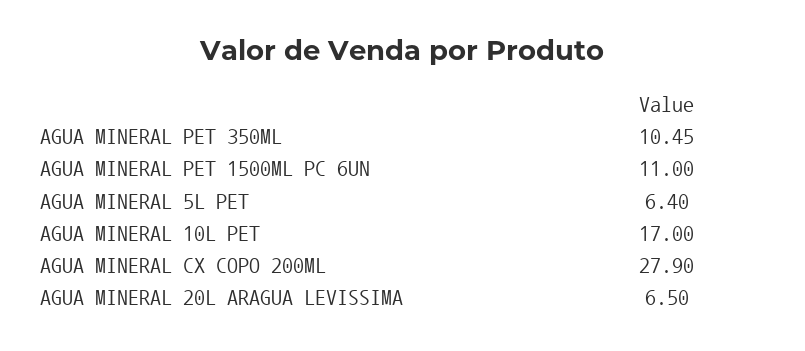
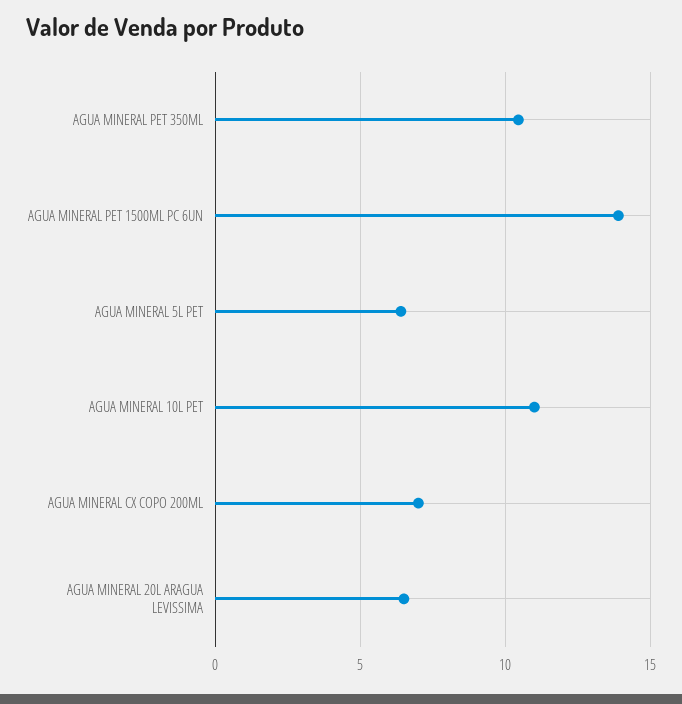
  {
    "AGUA MINERAL PET 350ML": 10.45,
-   "AGUA MINERAL PET 1500ML PC 6UN": 11,
+   "AGUA MINERAL PET 1500ML PC 6UN": 14,
    "AGUA MINERAL 5L PET": 6.4,
-   "AGUA MINERAL 10L PET": 17,
+   "AGUA MINERAL 10L PET": 11,
-   "AGUA MINERAL CX COPO 200ML": 27.9,
+   "AGUA MINERAL CX COPO 200ML": 7,
    "AGUA MINERAL 20L ARAGUA LEVISSIMA": 6.5
  }

